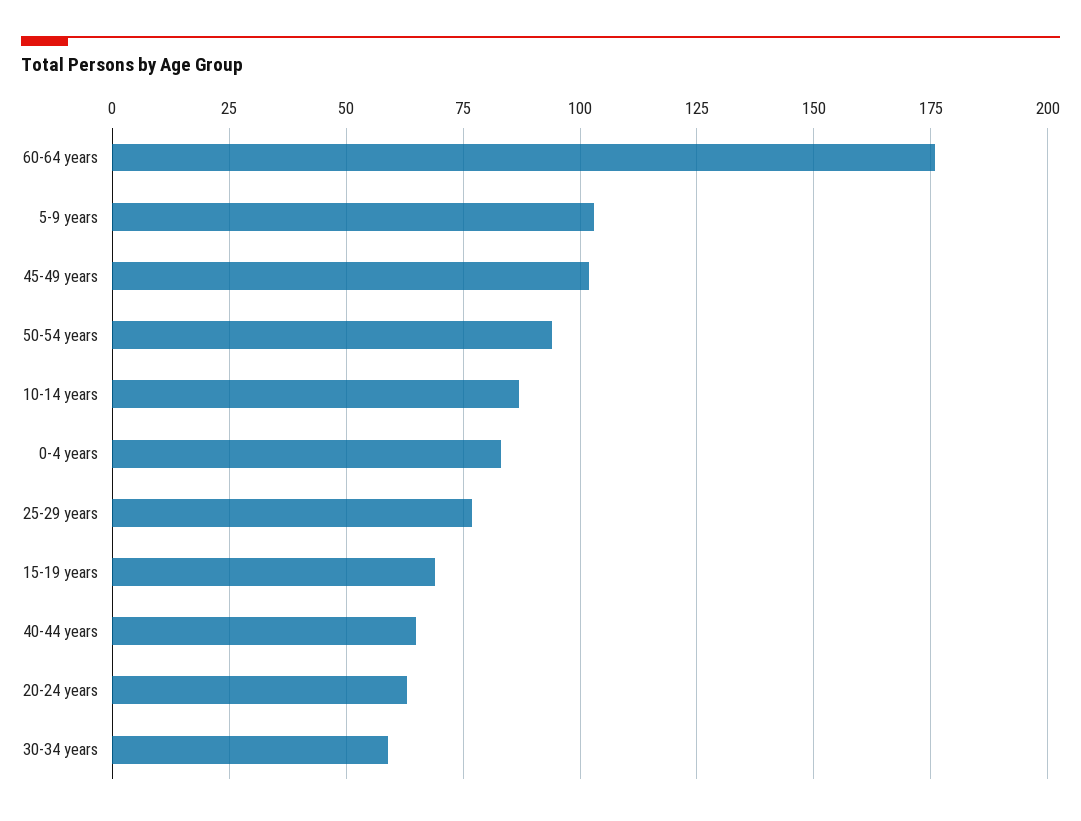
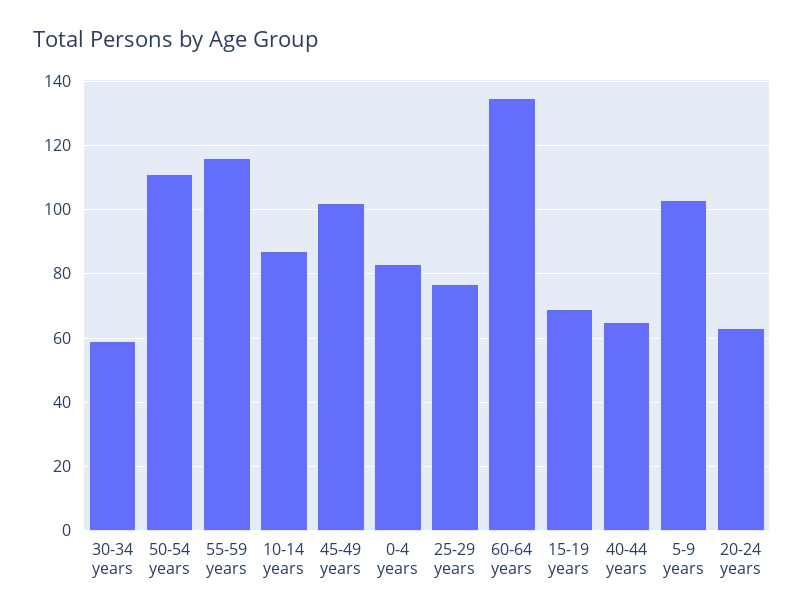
  {
-   "60-64 years": 175,
+   "60-64 years": 135,
    "5-9 years": 105,
    "45-49 years": 100,
-   "50-54 years": 95,
+   "50-54 years": 110,
    "10-14 years": 85,
    "0-4 years": 85,
    "25-29 years": 75,
    "15-19 years": 70,
    "40-44 years": 65,
    "20-24 years": 65,
-   "30-34 years": 60
+   "30-34 years": 60,
+   "55-59 years": 115
  }

